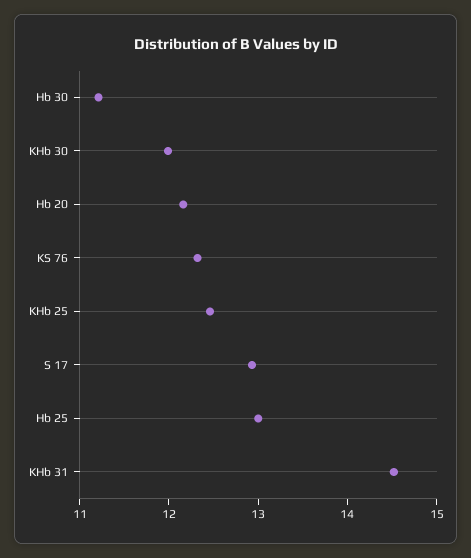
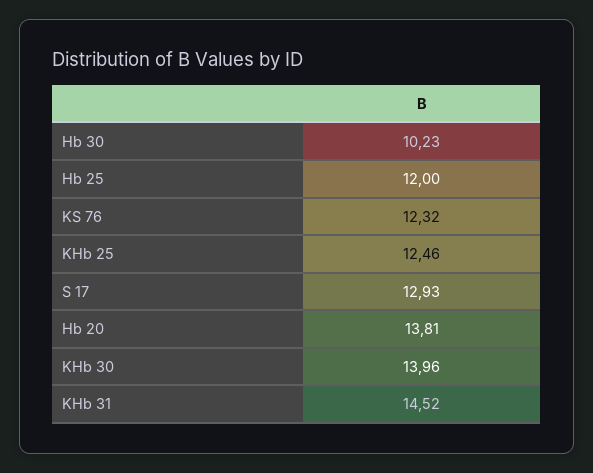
  {
-   "Hb 30": 11.2,
+   "Hb 30": 10.23,
-   "KHb 30": 12,
+   "KHb 30": 13.96,
-   "Hb 20": 12.2,
+   "Hb 20": 13.81,
    "KS 76": 12.32,
    "KHb 25": 12.46,
    "S 17": 12.93,
-   "Hb 25": 13,
+   "Hb 25": 12,
    "KHb 31": 14.52
  }

